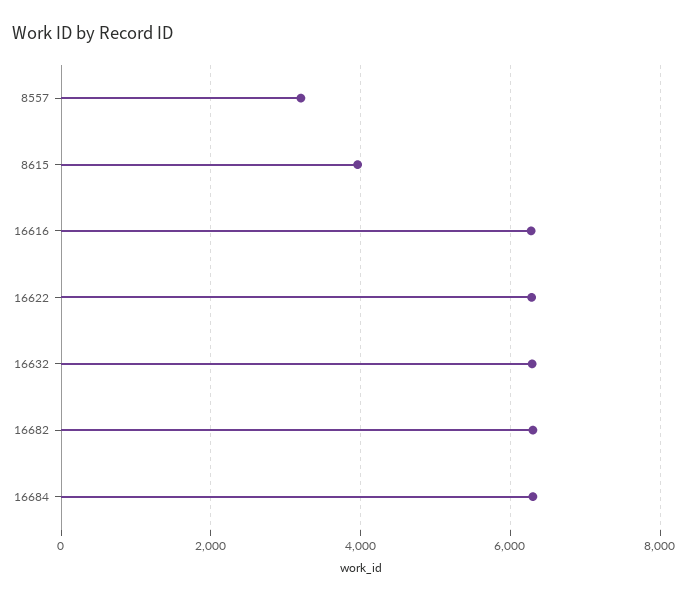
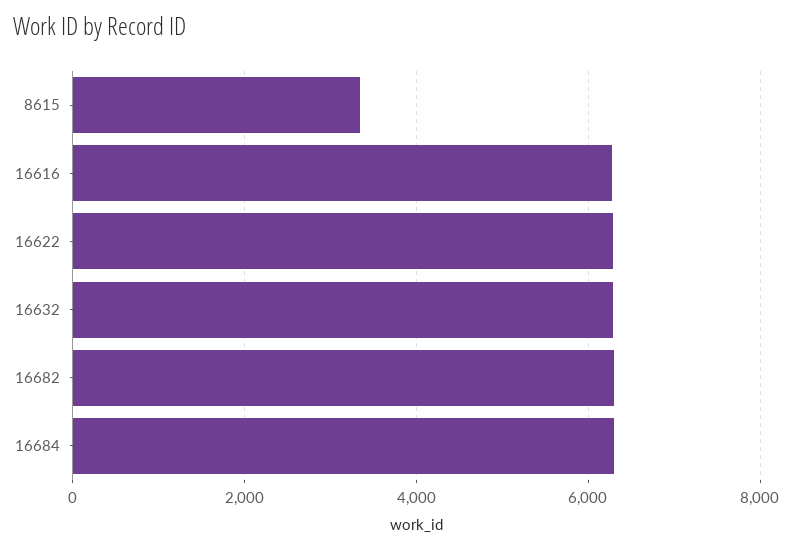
  {
-   "8557": 3200,
-   "8615": 4000,
+   "8615": 3400,
    "16616": 6200,
    "16622": 6200,
    "16632": 6200,
    "16682": 6200,
    "16684": 6400
  }

